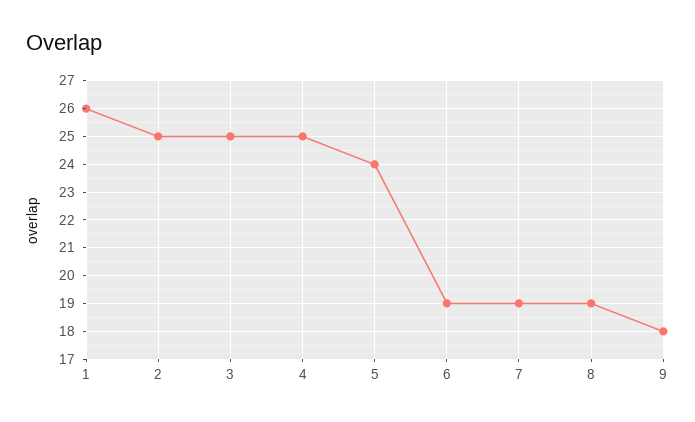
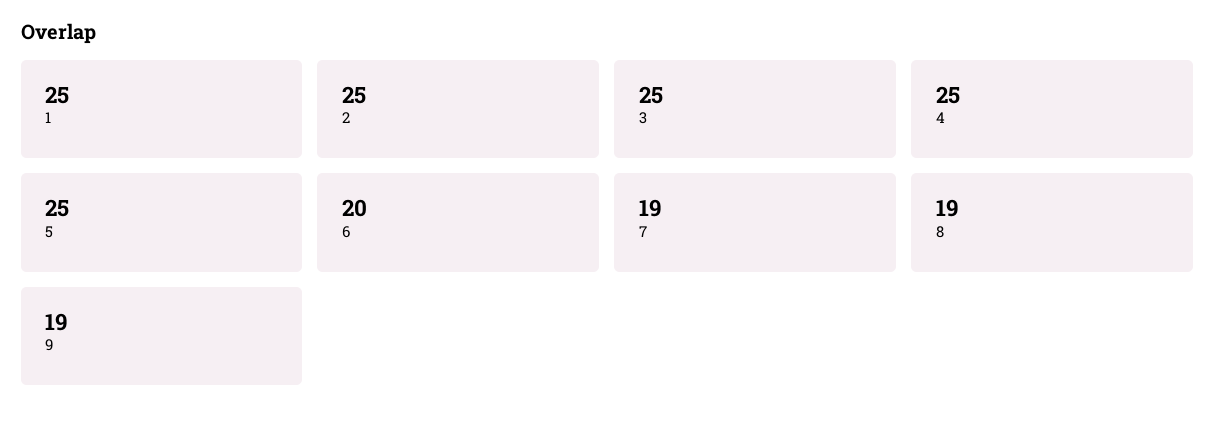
  {
-   "1": 26,
+   "1": 25,
    "2": 25,
    "3": 25,
    "4": 25,
-   "5": 24,
+   "5": 25,
-   "6": 19,
+   "6": 20,
    "7": 19,
    "8": 19,
-   "9": 18
+   "9": 19
  }

